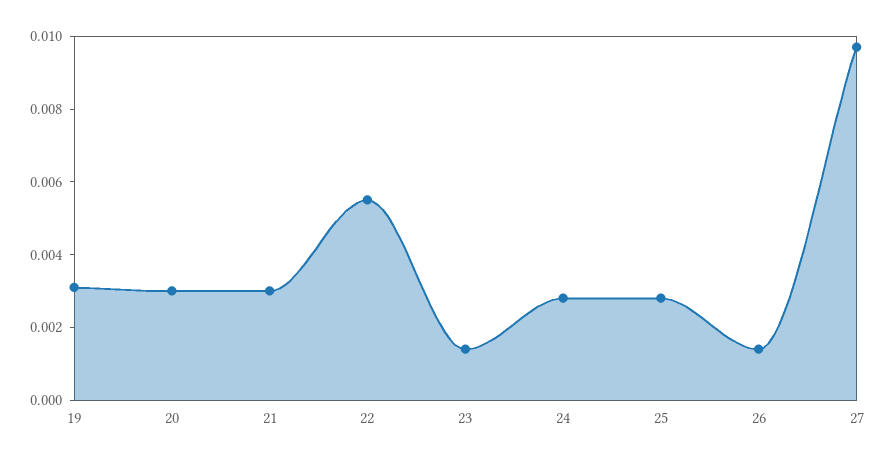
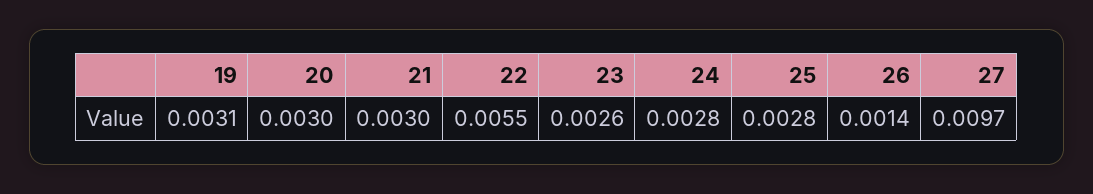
  {
    "19": 0.0031,
    "20": 0.003,
    "21": 0.003,
    "22": 0.0055,
-   "23": 0.0015,
+   "23": 0.0026,
    "24": 0.0028,
    "25": 0.0028,
    "26": 0.0014,
    "27": 0.0097
  }

